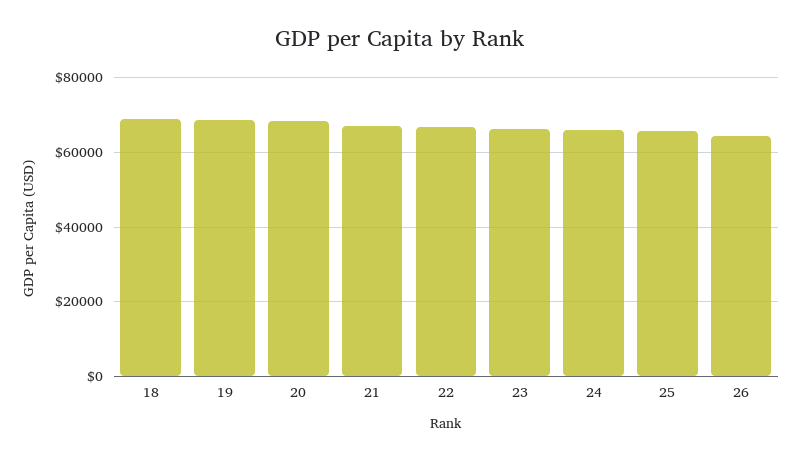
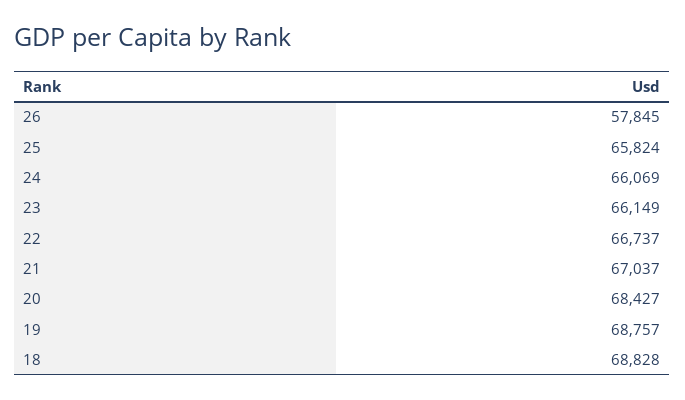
  {
    "18": 68828,
    "19": 68757,
    "20": 68427,
    "21": 67037,
    "22": 66737,
    "23": 66149,
    "24": 66069,
    "25": 65824,
-   "26": 64000
+   "26": 57845
  }

